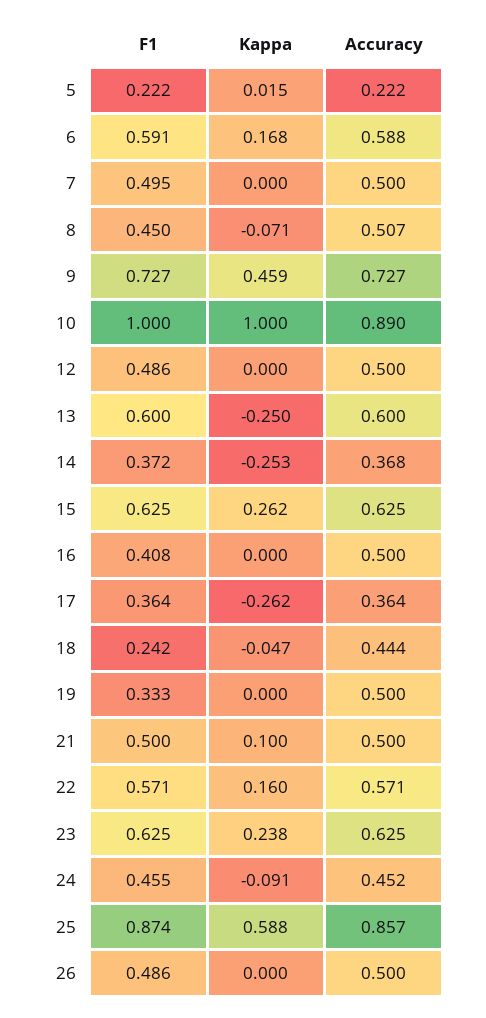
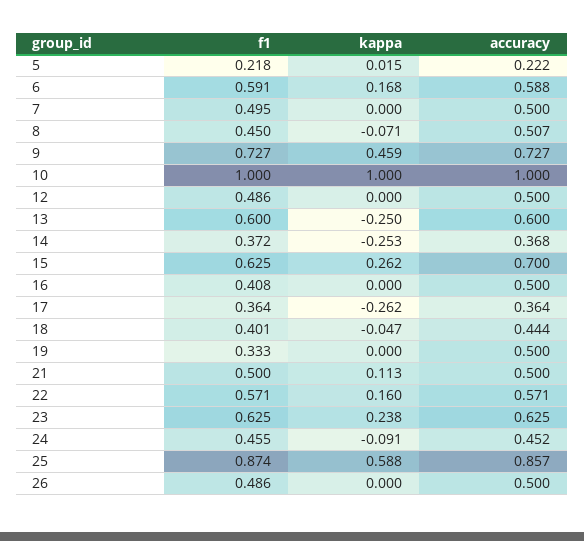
  {
    "F1": {
-     "5": 0.222,
+     "5": 0.218,
      "6": 0.591,
      "7": 0.495,
      "8": 0.45,
      "9": 0.727,
      "10": 1,
      "12": 0.486,
      "13": 0.6,
      "14": 0.372,
      "15": 0.625,
      "16": 0.408,
      "17": 0.364,
-     "18": 0.242,
+     "18": 0.401,
      "19": 0.333,
      "21": 0.5,
      "22": 0.571,
      "23": 0.625,
      "24": 0.455,
      "25": 0.874,
      "26": 0.486
    },
    "Kappa": {
      "5": 0.015,
      "6": 0.168,
      "7": 0,
      "8": -0.071,
      "9": 0.459,
      "10": 1,
      "12": 0,
      "13": -0.25,
      "14": -0.253,
      "15": 0.262,
      "16": 0,
      "17": -0.262,
      "18": -0.047,
      "19": 0,
-     "21": 0.1,
+     "21": 0.113,
      "22": 0.16,
      "23": 0.238,
      "24": -0.091,
      "25": 0.588,
      "26": 0
    },
    "Accuracy": {
      "5": 0.222,
      "6": 0.588,
      "7": 0.5,
      "8": 0.507,
      "9": 0.727,
-     "10": 0.89,
+     "10": 1,
      "12": 0.5,
      "13": 0.6,
      "14": 0.368,
-     "15": 0.625,
+     "15": 0.7,
      "16": 0.5,
      "17": 0.364,
      "18": 0.444,
      "19": 0.5,
      "21": 0.5,
      "22": 0.571,
      "23": 0.625,
      "24": 0.452,
      "25": 0.857,
      "26": 0.5
    }
  }

